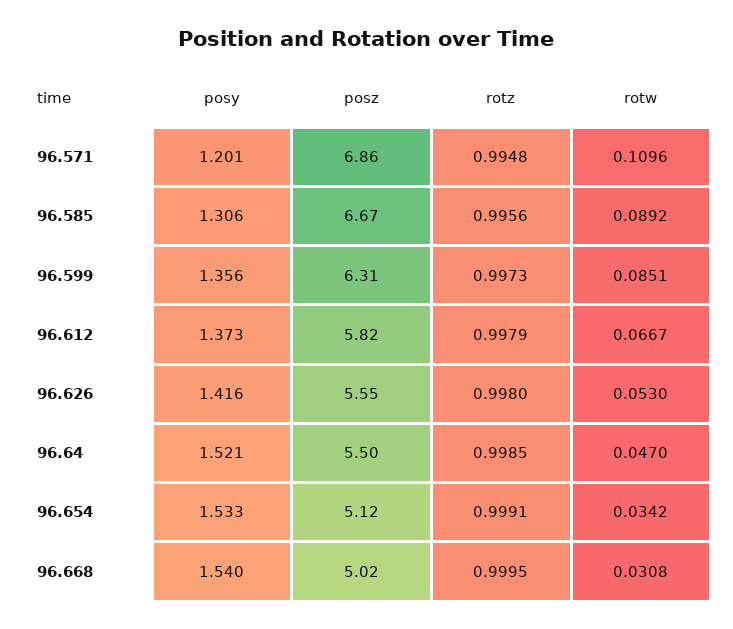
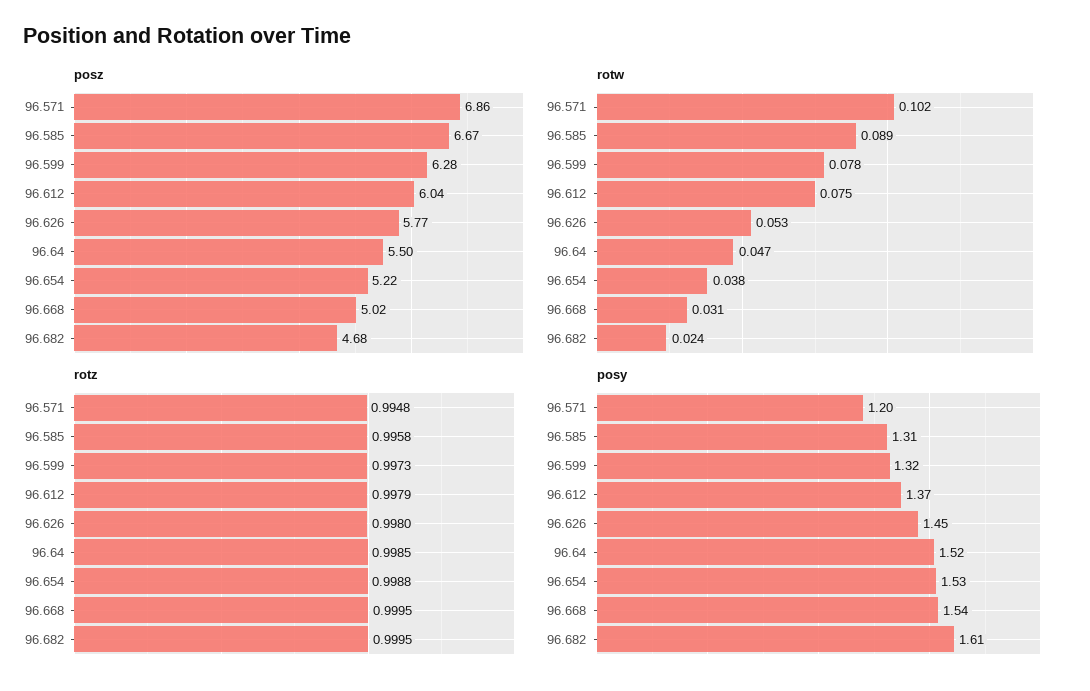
  {
    "posy": {
      "96.571": 1.201,
      "96.585": 1.306,
-     "96.599": 1.356,
+     "96.599": 1.32,
      "96.612": 1.373,
-     "96.626": 1.416,
+     "96.626": 1.45,
      "96.64": 1.521,
      "96.654": 1.533,
-     "96.668": 1.54
+     "96.668": 1.54,
+     "96.682": 1.61
    },
    "posz": {
      "96.571": 6.86,
      "96.585": 6.67,
-     "96.599": 6.31,
+     "96.599": 6.28,
-     "96.612": 5.82,
+     "96.612": 6.04,
-     "96.626": 5.55,
+     "96.626": 5.77,
      "96.64": 5.5,
-     "96.654": 5.12,
+     "96.654": 5.22,
-     "96.668": 5.02
+     "96.668": 5.02,
+     "96.682": 4.68
    },
    "rotz": {
      "96.571": 0.9948,
-     "96.585": 0.9956,
+     "96.585": 0.9958,
      "96.599": 0.9973,
      "96.612": 0.9979,
      "96.626": 0.998,
      "96.64": 0.9985,
-     "96.654": 0.9991,
+     "96.654": 0.9988,
-     "96.668": 0.9995
+     "96.668": 0.9995,
+     "96.682": 0.9995
    },
    "rotw": {
-     "96.571": 0.1096,
+     "96.571": 0.102,
      "96.585": 0.0892,
-     "96.599": 0.0851,
+     "96.599": 0.078,
-     "96.612": 0.0667,
+     "96.612": 0.075,
      "96.626": 0.053,
      "96.64": 0.047,
-     "96.654": 0.0342,
+     "96.654": 0.038,
-     "96.668": 0.0308
+     "96.668": 0.0308,
+     "96.682": 0.024
    }
  }

